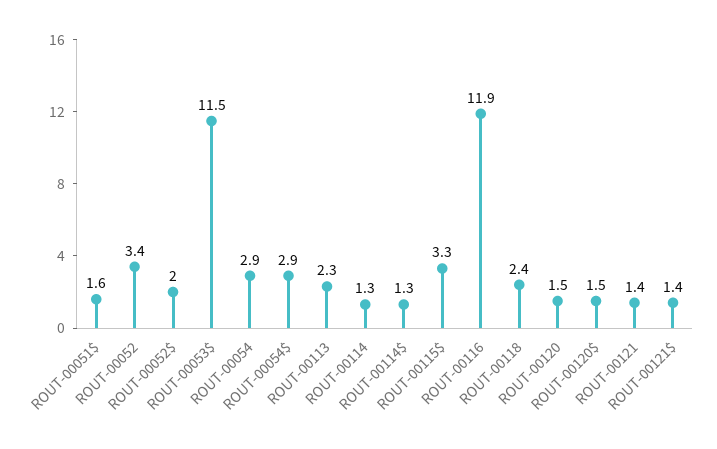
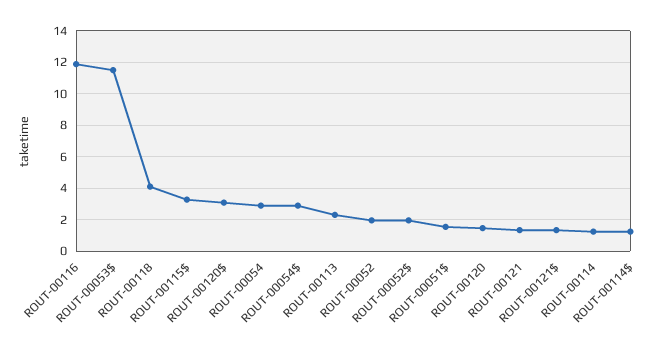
  {
    "ROUT-00051$": 1.6,
-   "ROUT-00052": 3.4,
+   "ROUT-00052": 2,
    "ROUT-00052$": 2,
    "ROUT-00053$": 11.5,
    "ROUT-00054": 2.9,
    "ROUT-00054$": 2.9,
    "ROUT-00113": 2.3,
    "ROUT-00114": 1.3,
    "ROUT-00114$": 1.3,
    "ROUT-00115$": 3.3,
    "ROUT-00116": 11.9,
-   "ROUT-00118": 2.4,
+   "ROUT-00118": 4,
    "ROUT-00120": 1.5,
-   "ROUT-00120$": 1.5,
+   "ROUT-00120$": 3,
    "ROUT-00121": 1.4,
    "ROUT-00121$": 1.4
  }

